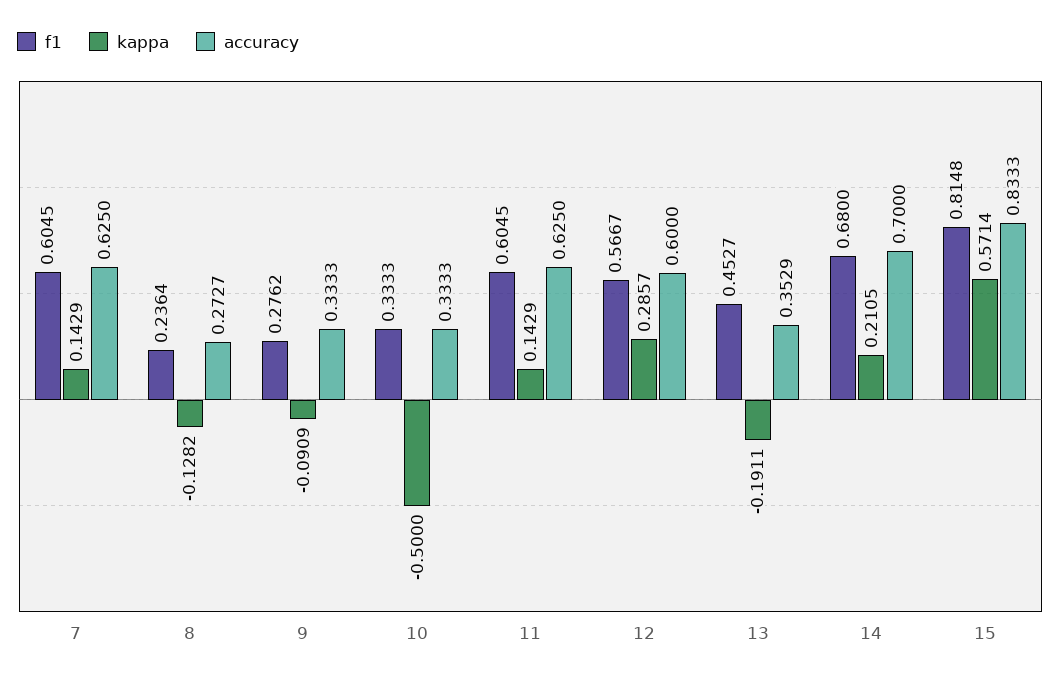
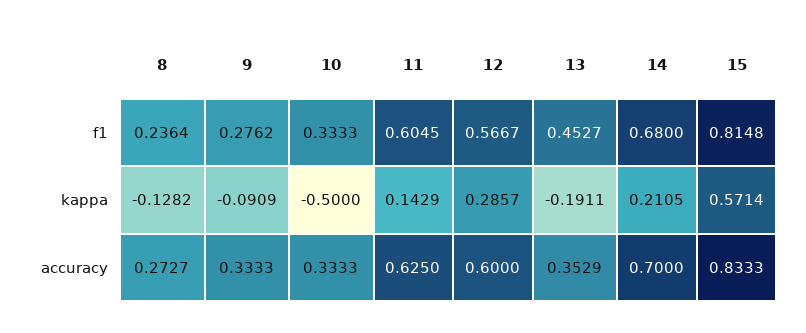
  {
    "f1": {
-     "7": 0.6045,
      "8": 0.2364,
      "9": 0.2762,
      "10": 0.3333,
      "11": 0.6045,
      "12": 0.5667,
      "13": 0.4527,
      "14": 0.68,
      "15": 0.8148
    },
    "kappa": {
-     "7": 0.1429,
      "8": -0.1282,
      "9": -0.0909,
      "10": -0.5,
      "11": 0.1429,
      "12": 0.2857,
      "13": -0.1911,
      "14": 0.2105,
      "15": 0.5714
    },
    "accuracy": {
-     "7": 0.625,
      "8": 0.2727,
      "9": 0.3333,
      "10": 0.3333,
      "11": 0.625,
      "12": 0.6,
      "13": 0.3529,
      "14": 0.7,
      "15": 0.8333
    }
  }

